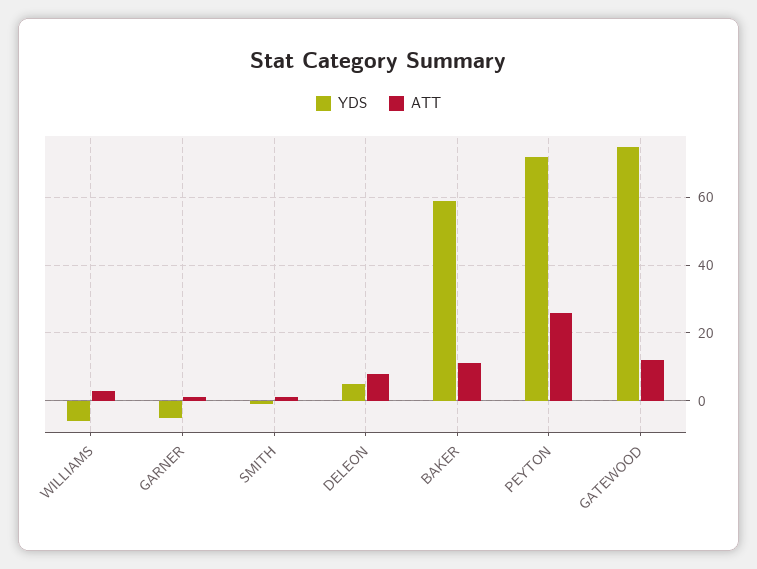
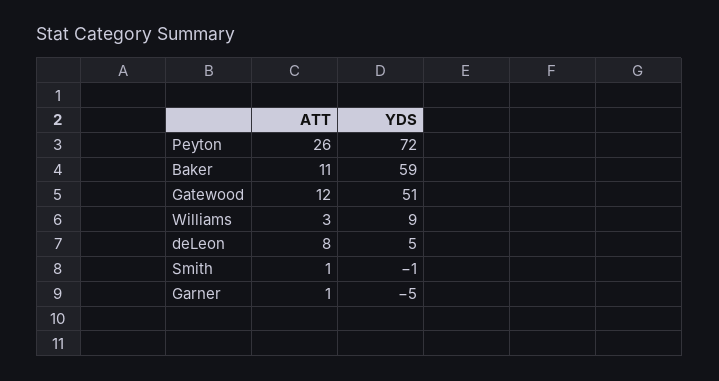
  {
    "YDS": {
-     "WILLIAMS": -5,
+     "WILLIAMS": 9,
      "GARNER": -5,
      "SMITH": -1,
      "DELEON": 5,
      "BAKER": 59,
      "PEYTON": 72,
-     "GATEWOOD": 75
+     "GATEWOOD": 51
    },
    "ATT": {
      "WILLIAMS": 3,
      "GARNER": 1,
      "SMITH": 1,
      "DELEON": 8,
      "BAKER": 11,
      "PEYTON": 26,
      "GATEWOOD": 12
    }
  }

